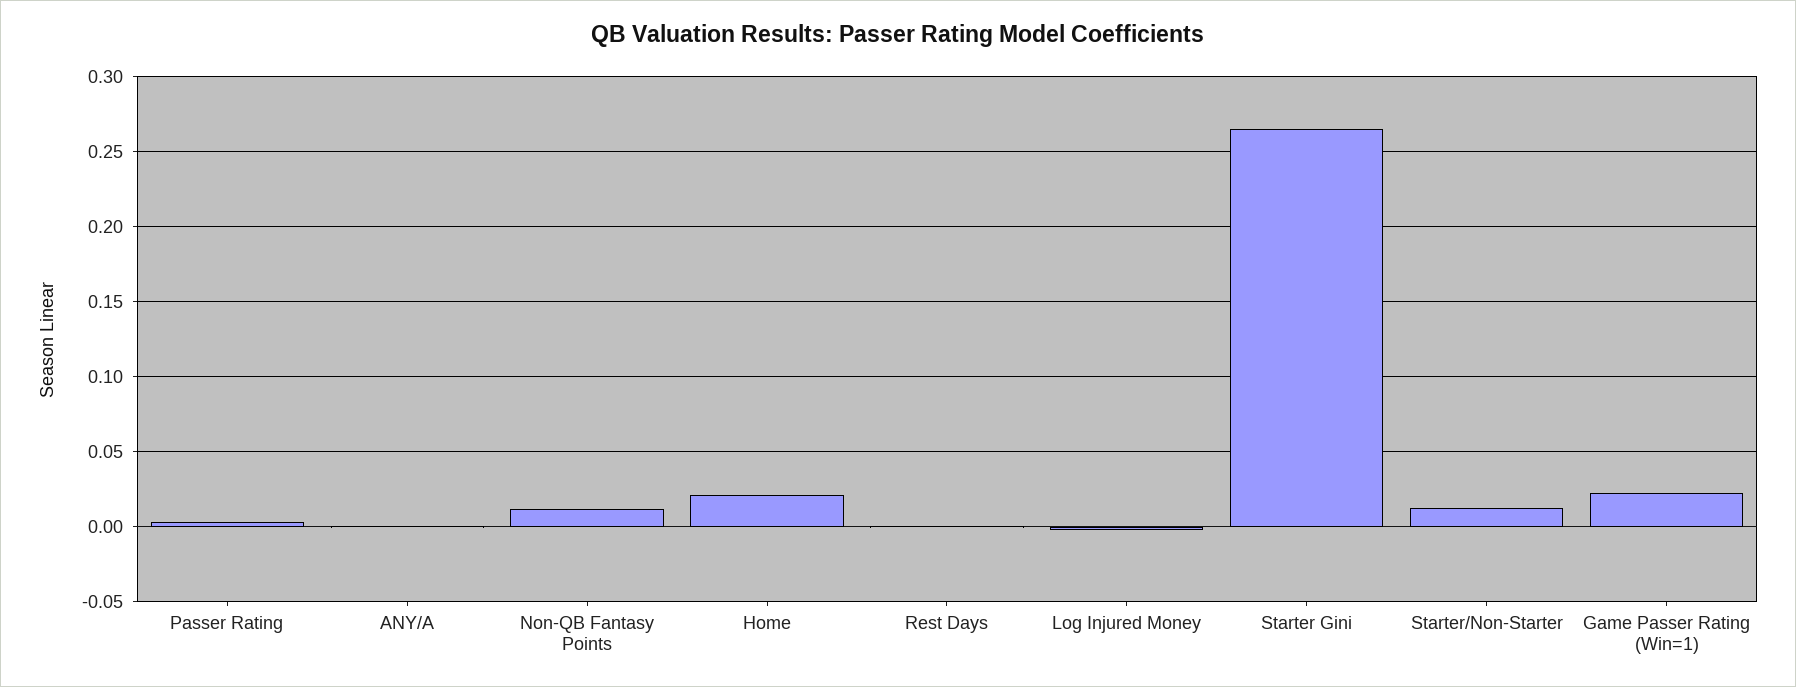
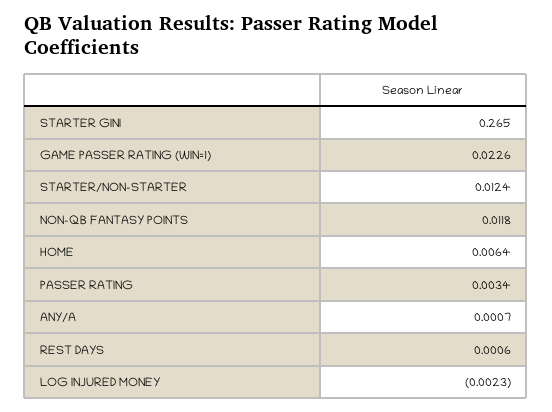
  {
    "Passer Rating": 0.0034,
    "ANY/A": 0.0007,
    "Non-QB Fantasy Points": 0.0118,
-   "Home": 0.02,
+   "Home": 0.0064,
    "Rest Days": 0.0006,
    "Log Injured Money": -0.0023,
    "Starter Gini": 0.265,
    "Starter/Non-Starter": 0.0124,
    "Game Passer Rating (Win=1)": 0.0226
  }

